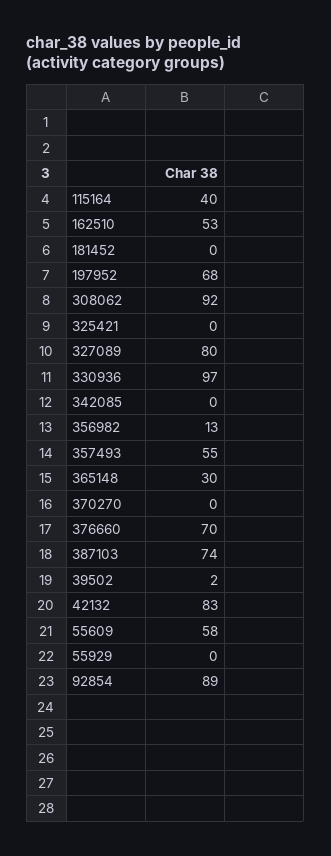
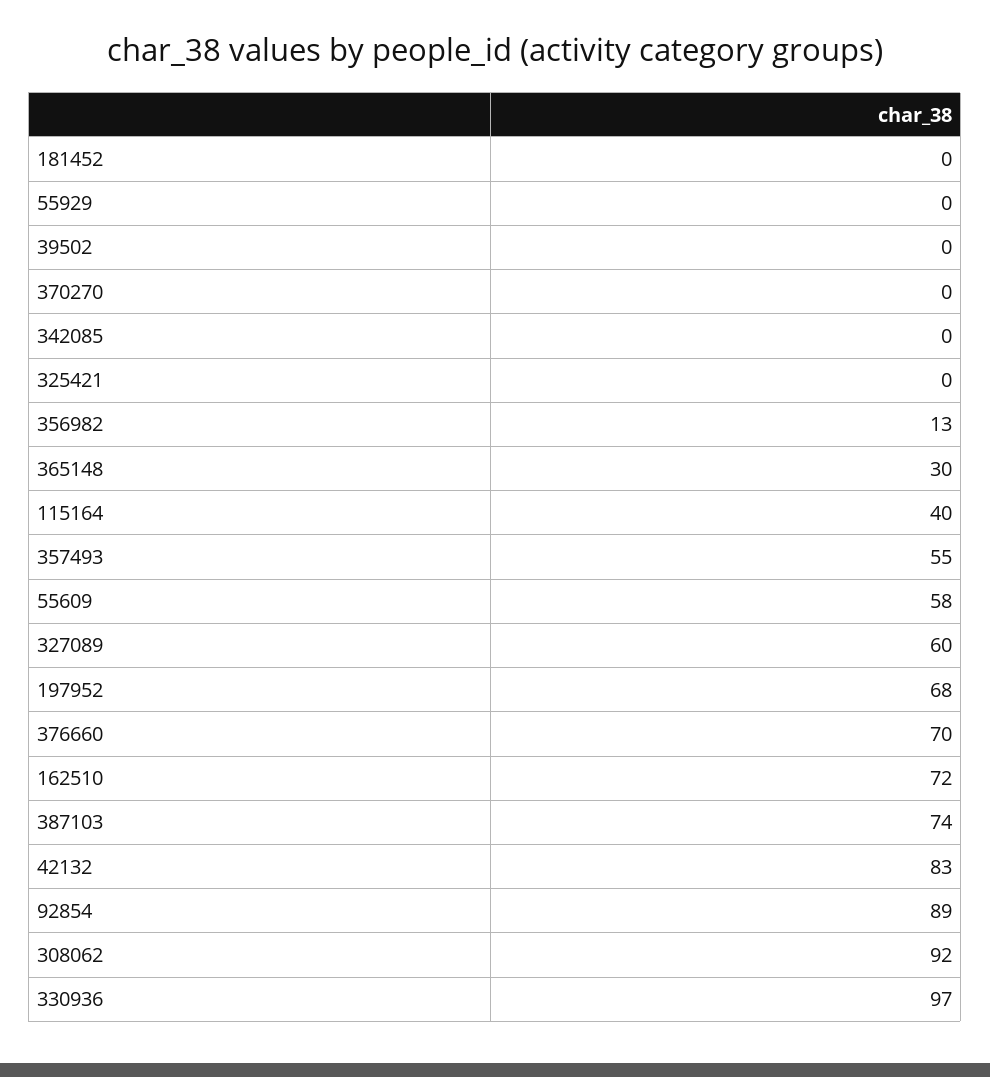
  {
    "115164": 40,
-   "162510": 53,
+   "162510": 72,
    "181452": 0,
    "197952": 68,
    "308062": 92,
    "325421": 0,
-   "327089": 80,
+   "327089": 60,
    "330936": 97,
    "342085": 0,
    "356982": 13,
    "357493": 55,
    "365148": 30,
    "370270": 0,
    "376660": 70,
    "387103": 74,
-   "39502": 2,
+   "39502": 0,
    "42132": 83,
    "55609": 58,
    "55929": 0,
    "92854": 89
  }

